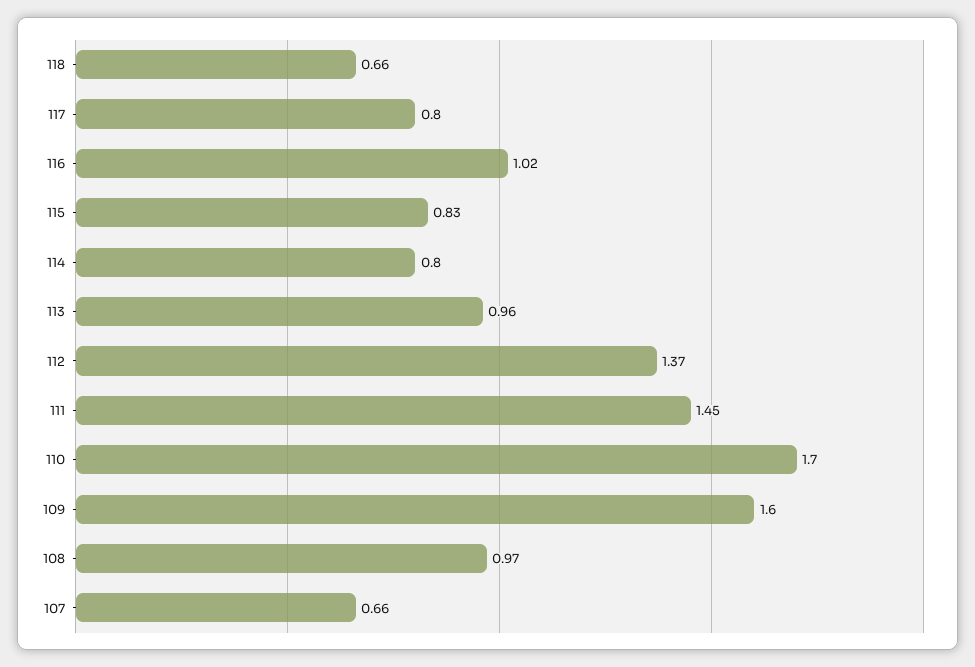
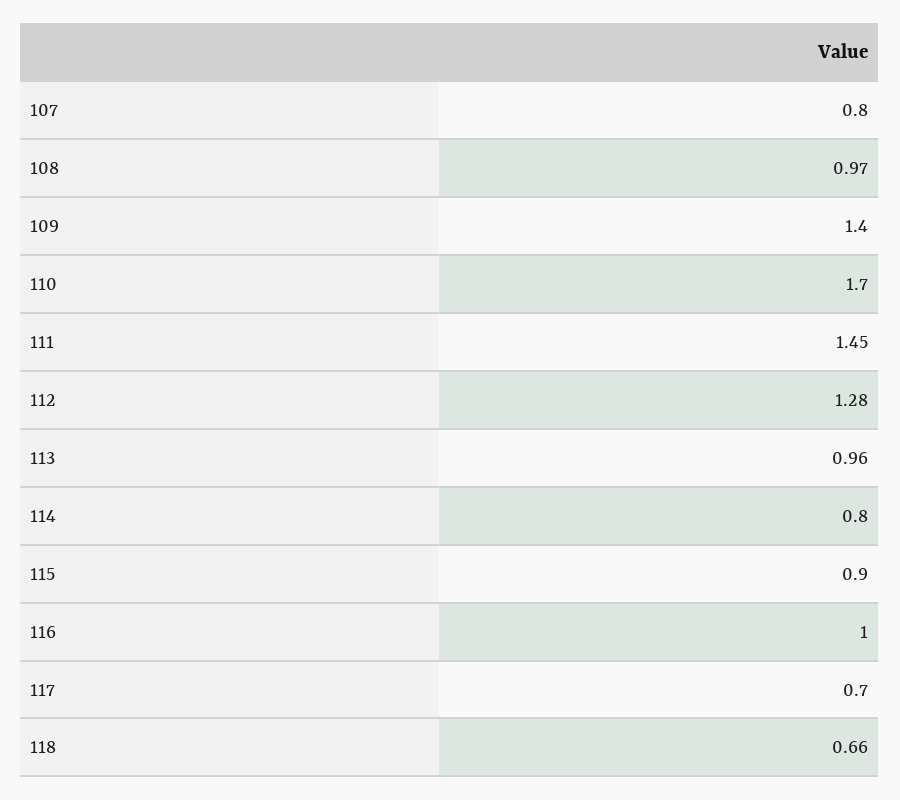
  {
    "118": 0.66,
-   "117": 0.8,
+   "117": 0.7,
-   "116": 1.02,
+   "116": 1,
-   "115": 0.83,
+   "115": 0.9,
    "114": 0.8,
    "113": 0.96,
-   "112": 1.37,
+   "112": 1.28,
    "111": 1.45,
    "110": 1.7,
-   "109": 1.6,
+   "109": 1.4,
    "108": 0.97,
-   "107": 0.66
+   "107": 0.8
  }

